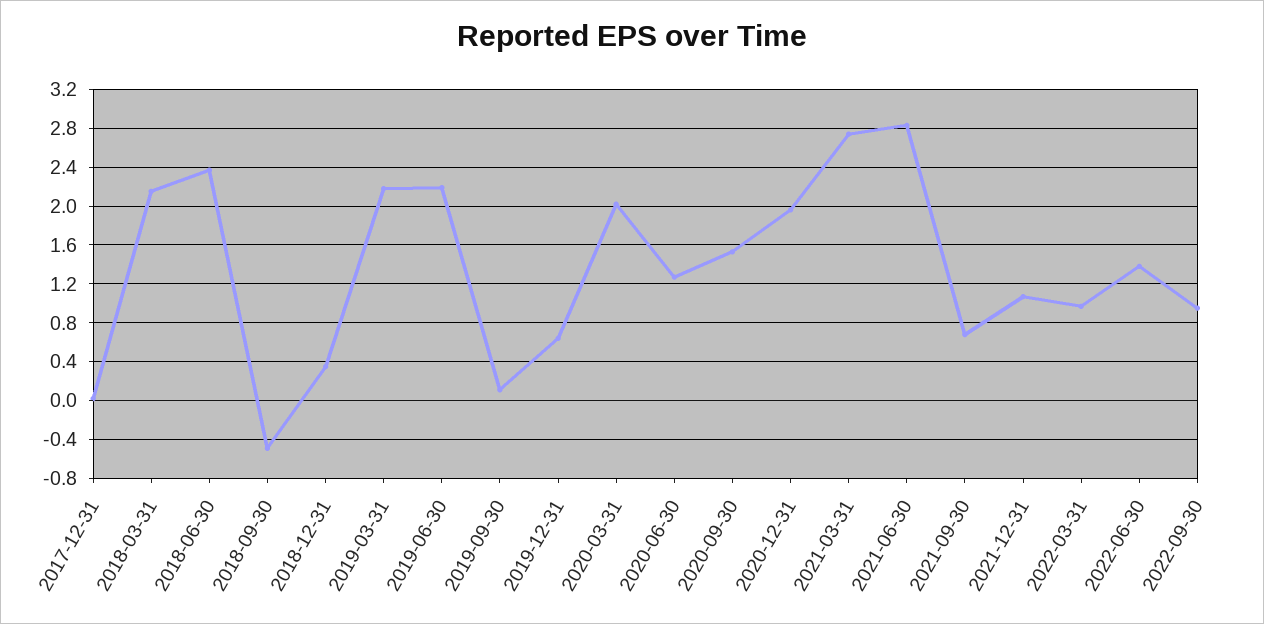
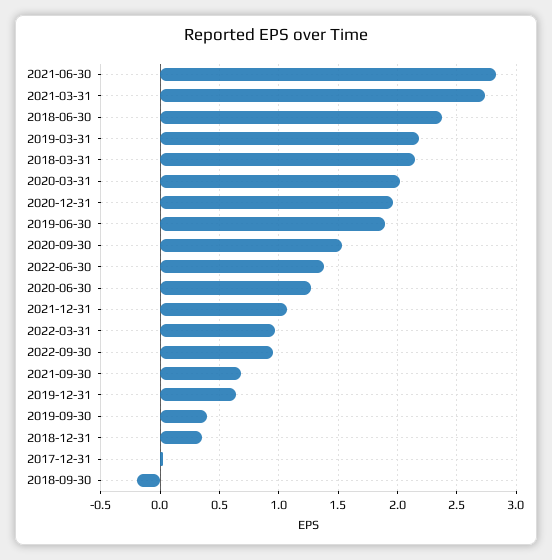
  {
    "2017-12-31": 0,
    "2018-03-31": 2.2,
    "2018-06-30": 2.4,
-   "2018-09-30": -0.5,
+   "2018-09-30": -0.2,
    "2018-12-31": 0.4,
    "2019-03-31": 2.2,
-   "2019-06-30": 2.2,
+   "2019-06-30": 1.9,
-   "2019-09-30": 0.1,
+   "2019-09-30": 0.4,
    "2019-12-31": 0.6,
    "2020-03-31": 2,
    "2020-06-30": 1.3,
    "2020-09-30": 1.5,
    "2020-12-31": 2,
    "2021-03-31": 2.7,
    "2021-06-30": 2.8,
    "2021-09-30": 0.7,
    "2021-12-31": 1.1,
    "2022-03-31": 1,
    "2022-06-30": 1.4,
    "2022-09-30": 1
  }

